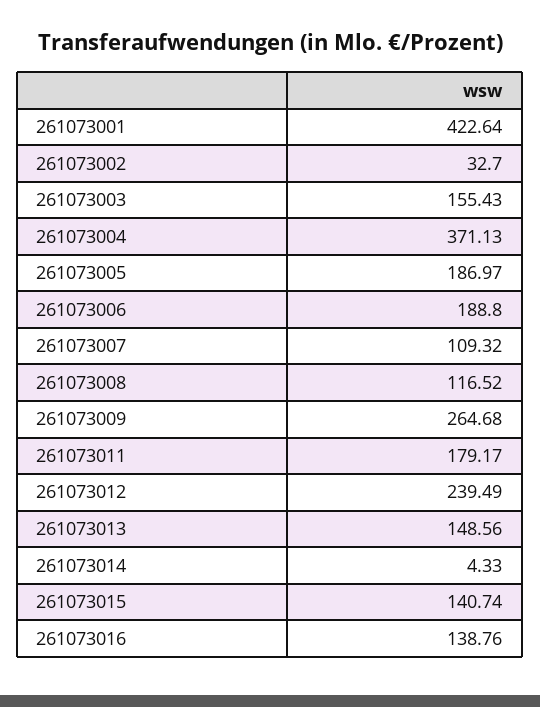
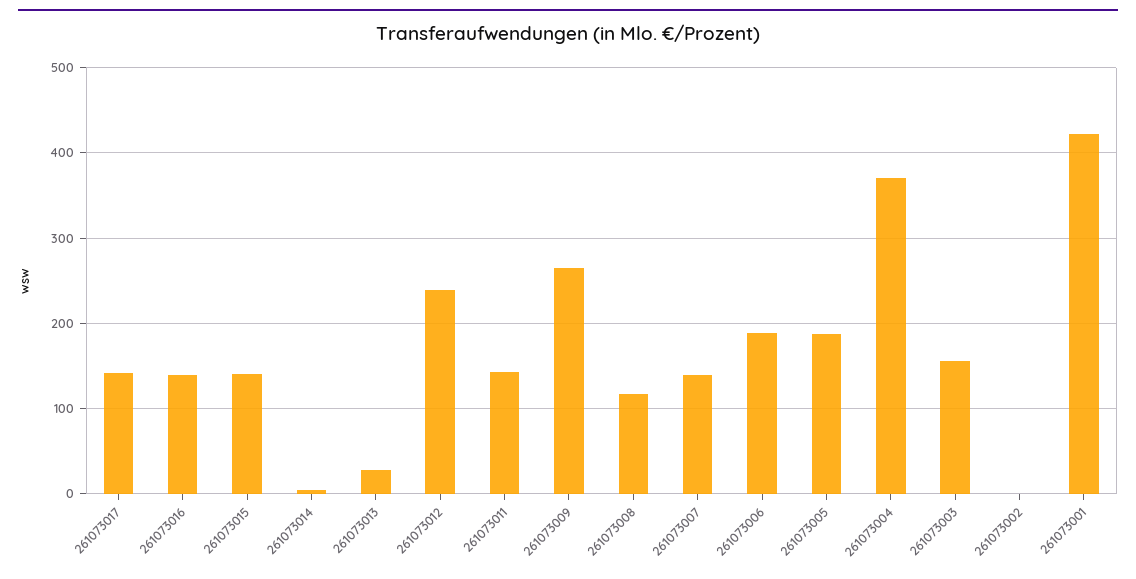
  {
    "261073001": 422.64,
-   "261073002": 32.7,
+   "261073002": 0,
    "261073003": 155.43,
    "261073004": 371.13,
    "261073005": 186.97,
    "261073006": 188.8,
-   "261073007": 109.32,
+   "261073007": 140,
    "261073008": 116.52,
    "261073009": 264.68,
-   "261073011": 179.17,
+   "261073011": 140,
    "261073012": 239.49,
-   "261073013": 148.56,
+   "261073013": 30,
    "261073014": 4.33,
    "261073015": 140.74,
-   "261073016": 138.76
+   "261073016": 138.76,
+   "261073017": 140
  }

